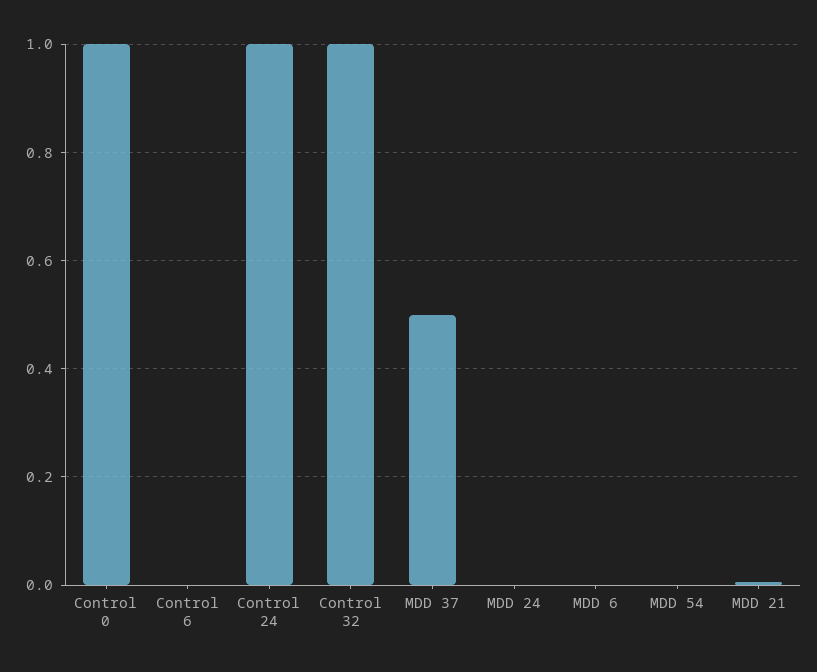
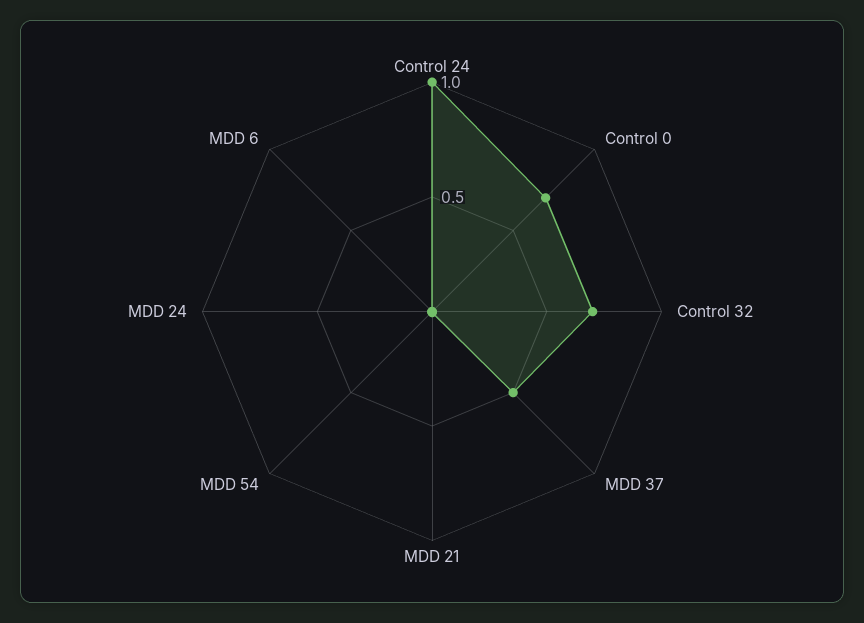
  {
-   "Control 0": 1,
+   "Control 0": 0.7,
-   "Control 6": 0,
    "Control 24": 1,
-   "Control 32": 1,
+   "Control 32": 0.7,
    "MDD 37": 0.5,
    "MDD 24": 0,
    "MDD 6": 0,
    "MDD 54": 0,
    "MDD 21": 0
  }

